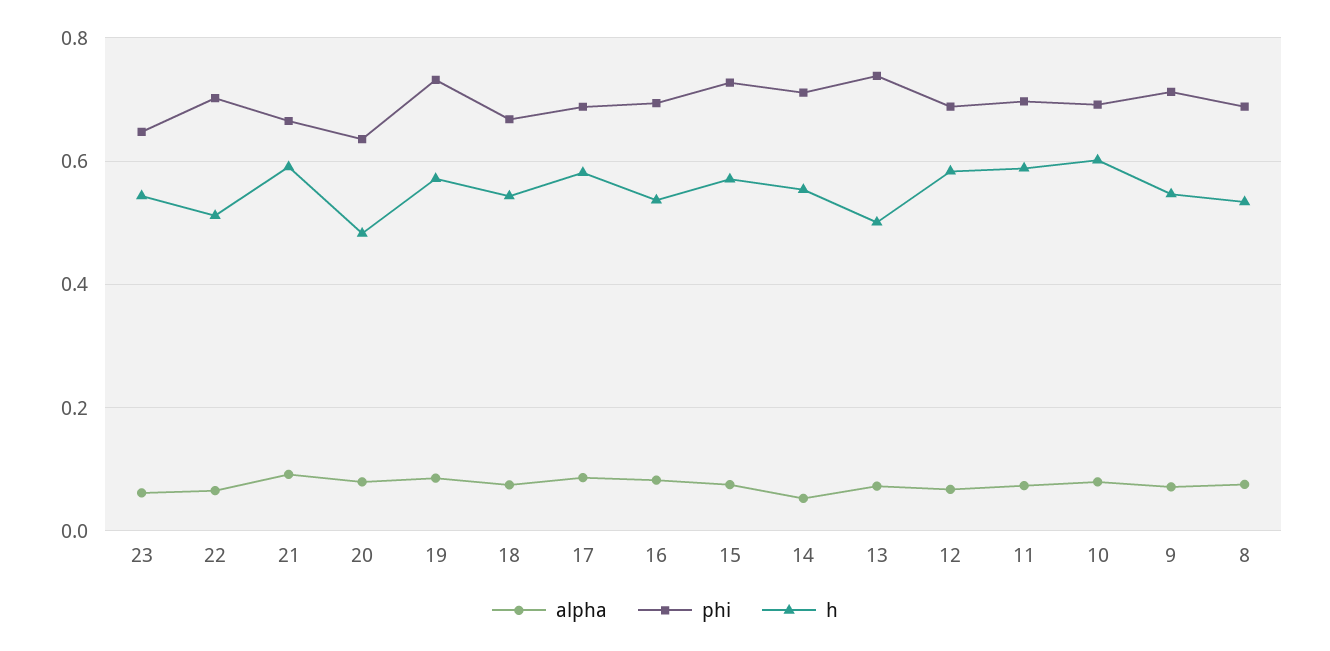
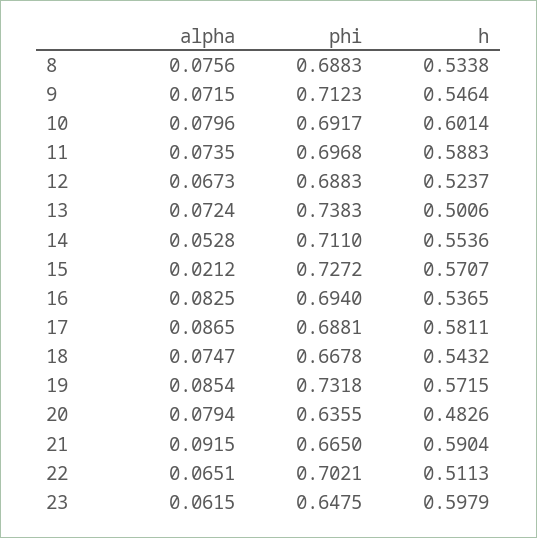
  {
    "alpha": {
      "23": 0.0615,
      "22": 0.0651,
      "21": 0.0915,
      "20": 0.0794,
      "19": 0.0854,
      "18": 0.0747,
      "17": 0.0865,
      "16": 0.0825,
-     "15": 0.08,
+     "15": 0.0212,
      "14": 0.0528,
      "13": 0.0724,
      "12": 0.0673,
      "11": 0.0735,
      "10": 0.0796,
      "9": 0.0715,
      "8": 0.0756
    },
    "phi": {
      "23": 0.6475,
      "22": 0.7021,
      "21": 0.665,
      "20": 0.6355,
      "19": 0.7318,
      "18": 0.6678,
      "17": 0.6881,
      "16": 0.694,
      "15": 0.7272,
      "14": 0.711,
      "13": 0.7383,
      "12": 0.6883,
      "11": 0.6968,
      "10": 0.6917,
      "9": 0.7123,
      "8": 0.6883
    },
    "h": {
-     "23": 0.54,
+     "23": 0.5979,
      "22": 0.5113,
      "21": 0.5904,
      "20": 0.4826,
      "19": 0.5715,
      "18": 0.5432,
      "17": 0.5811,
      "16": 0.5365,
      "15": 0.5707,
      "14": 0.5536,
      "13": 0.5006,
-     "12": 0.58,
+     "12": 0.5237,
      "11": 0.5883,
      "10": 0.6014,
      "9": 0.5464,
      "8": 0.5338
    }
  }

